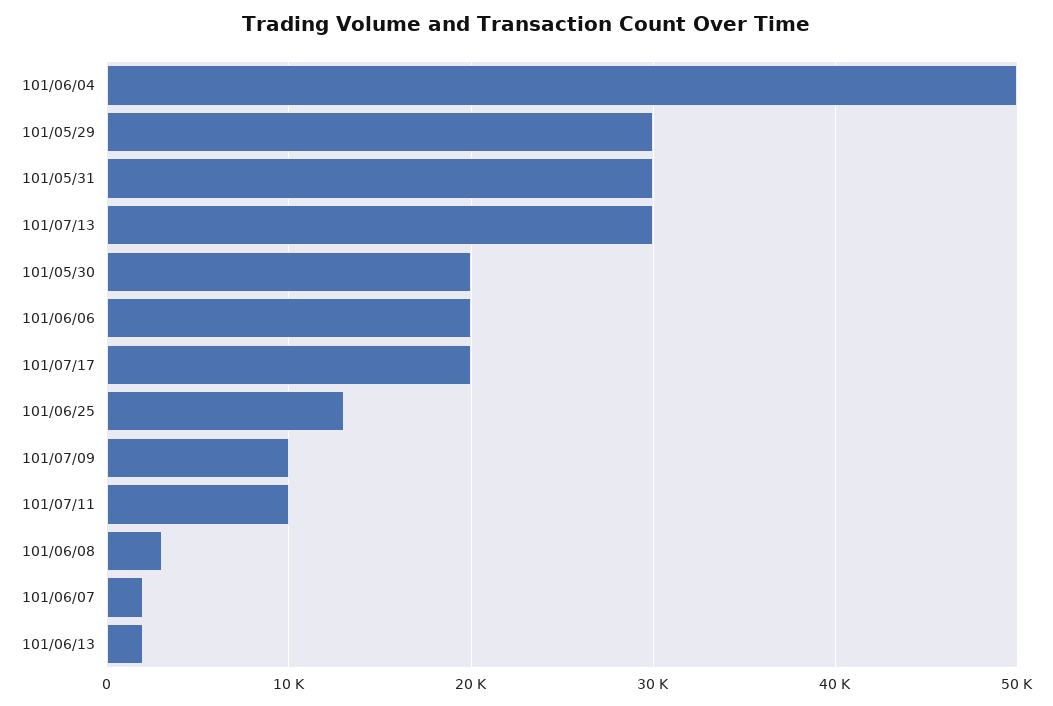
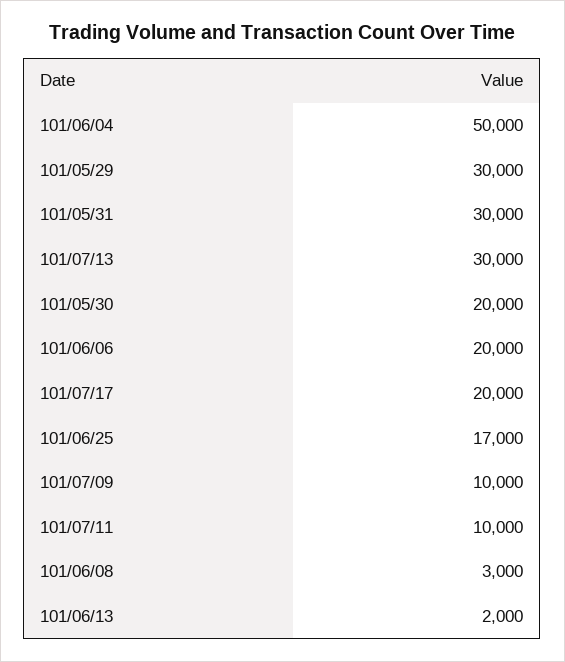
  {
    "101/06/04": 50000,
    "101/05/29": 30000,
    "101/05/31": 30000,
    "101/07/13": 30000,
    "101/05/30": 20000,
    "101/06/06": 20000,
    "101/07/17": 20000,
-   "101/06/25": 13000,
+   "101/06/25": 17000,
    "101/07/09": 10000,
    "101/07/11": 10000,
    "101/06/08": 3000,
-   "101/06/07": 2000,
    "101/06/13": 2000
  }

